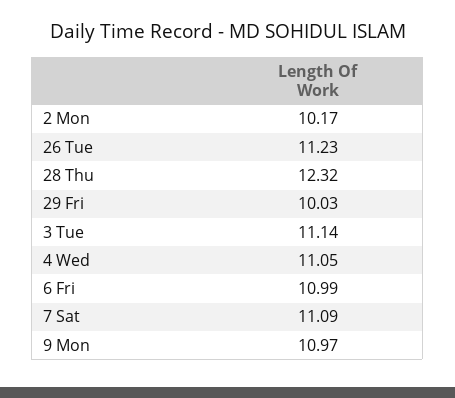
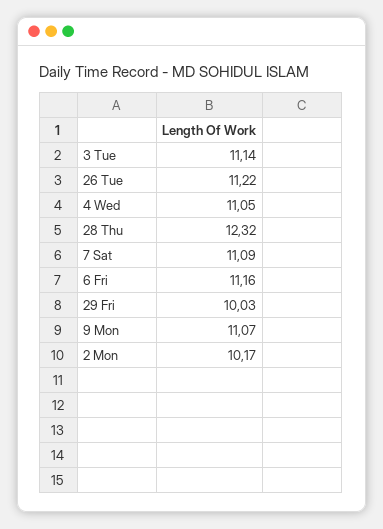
  {
    "2 Mon": 10.17,
-   "26 Tue": 11.23,
+   "26 Tue": 11.22,
    "28 Thu": 12.32,
    "29 Fri": 10.03,
    "3 Tue": 11.14,
    "4 Wed": 11.05,
-   "6 Fri": 10.99,
+   "6 Fri": 11.16,
    "7 Sat": 11.09,
-   "9 Mon": 10.97
+   "9 Mon": 11.07
  }

